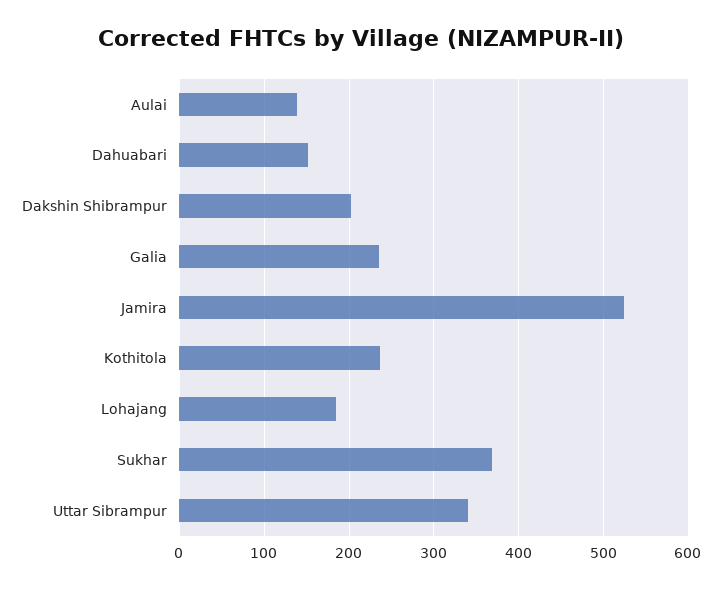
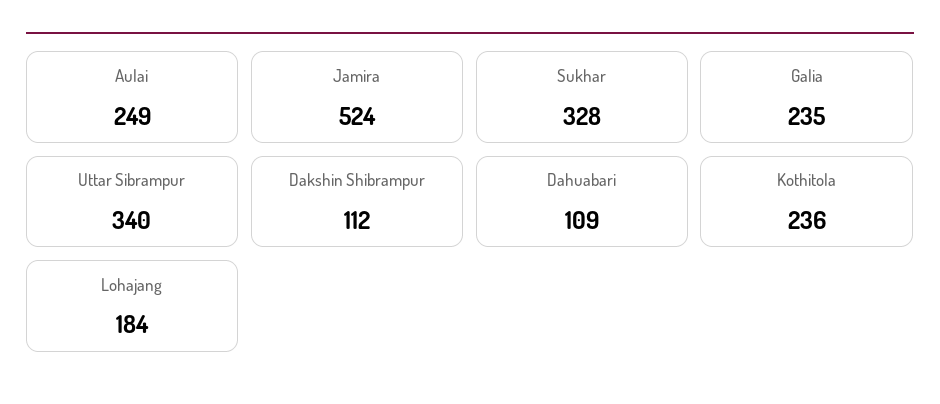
  {
-   "Aulai": 140,
+   "Aulai": 249,
-   "Dahuabari": 150,
+   "Dahuabari": 109,
-   "Dakshin Shibrampur": 200,
+   "Dakshin Shibrampur": 112,
    "Galia": 235,
    "Jamira": 524,
    "Kothitola": 236,
    "Lohajang": 184,
-   "Sukhar": 370,
+   "Sukhar": 328,
    "Uttar Sibrampur": 340
  }

